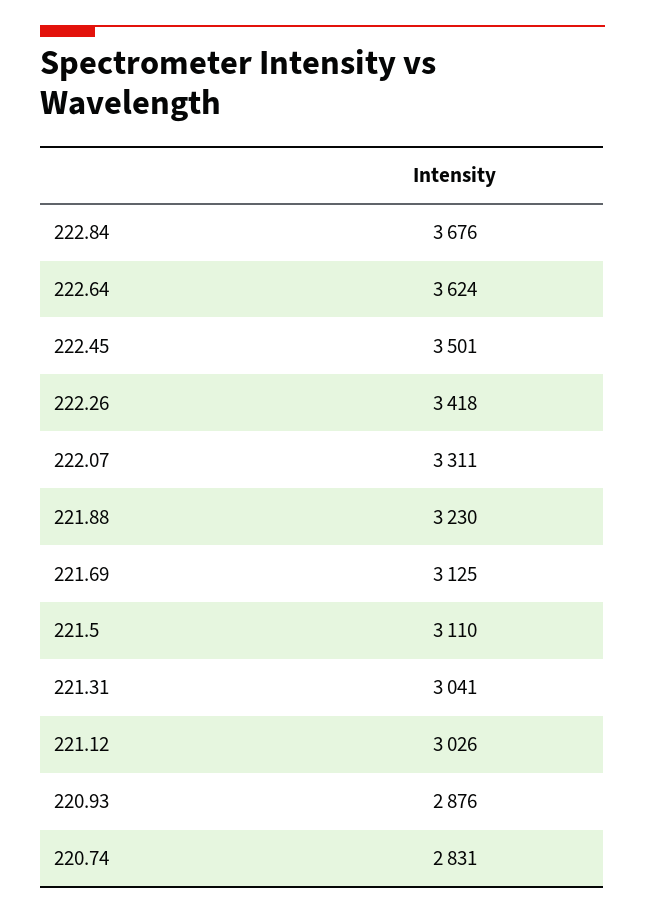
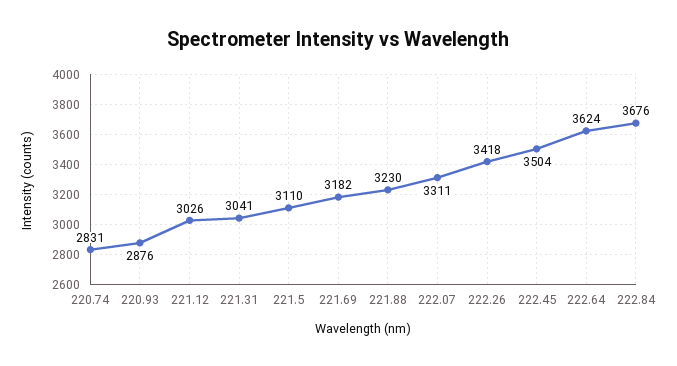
  {
    "222.84": 3676,
    "222.64": 3624,
-   "222.45": 3501,
+   "222.45": 3504,
    "222.26": 3418,
    "222.07": 3311,
    "221.88": 3230,
-   "221.69": 3125,
+   "221.69": 3182,
    "221.5": 3110,
    "221.31": 3041,
    "221.12": 3026,
    "220.93": 2876,
    "220.74": 2831
  }

